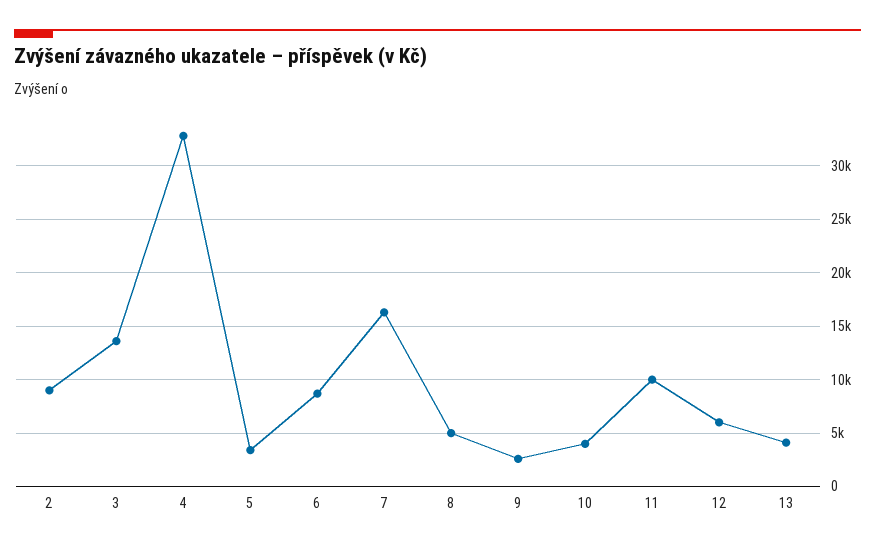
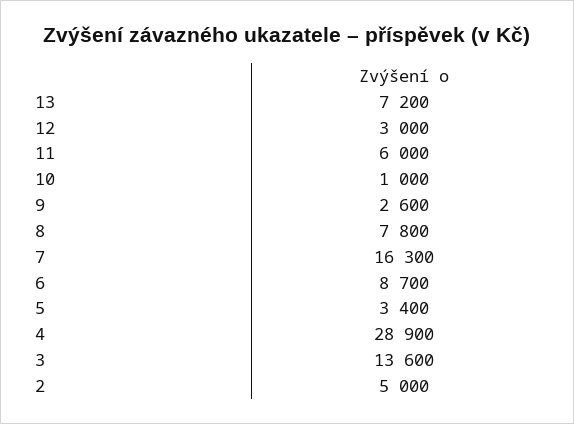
  {
-   "2": 9000,
+   "2": 5000,
    "3": 13600,
-   "4": 33000,
+   "4": 28900,
    "5": 3400,
    "6": 8700,
    "7": 16300,
-   "8": 5000,
+   "8": 7800,
    "9": 2600,
-   "10": 4000,
+   "10": 1000,
-   "11": 10000,
+   "11": 6000,
-   "12": 6000,
+   "12": 3000,
-   "13": 4000
+   "13": 7200
  }

